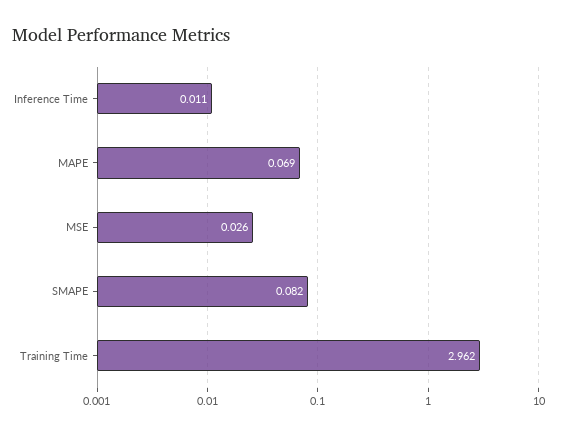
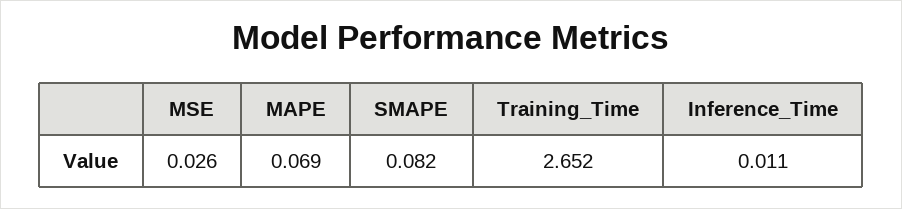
  {
    "Inference Time": 0.011,
    "MAPE": 0.069,
    "MSE": 0.026,
    "SMAPE": 0.082,
-   "Training Time": 2.962
+   "Training Time": 2.652
  }

